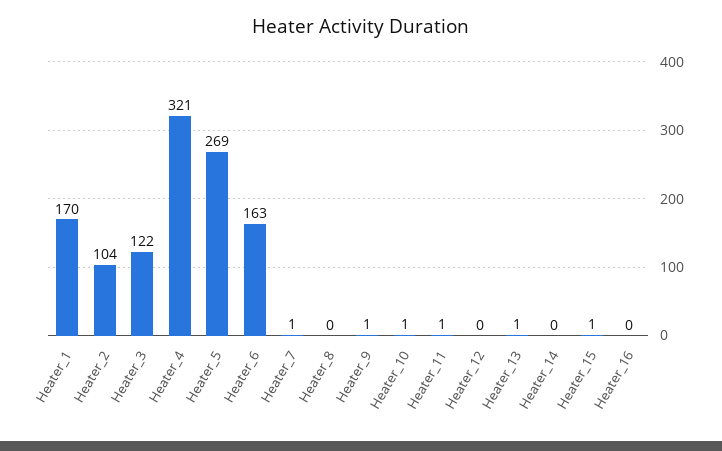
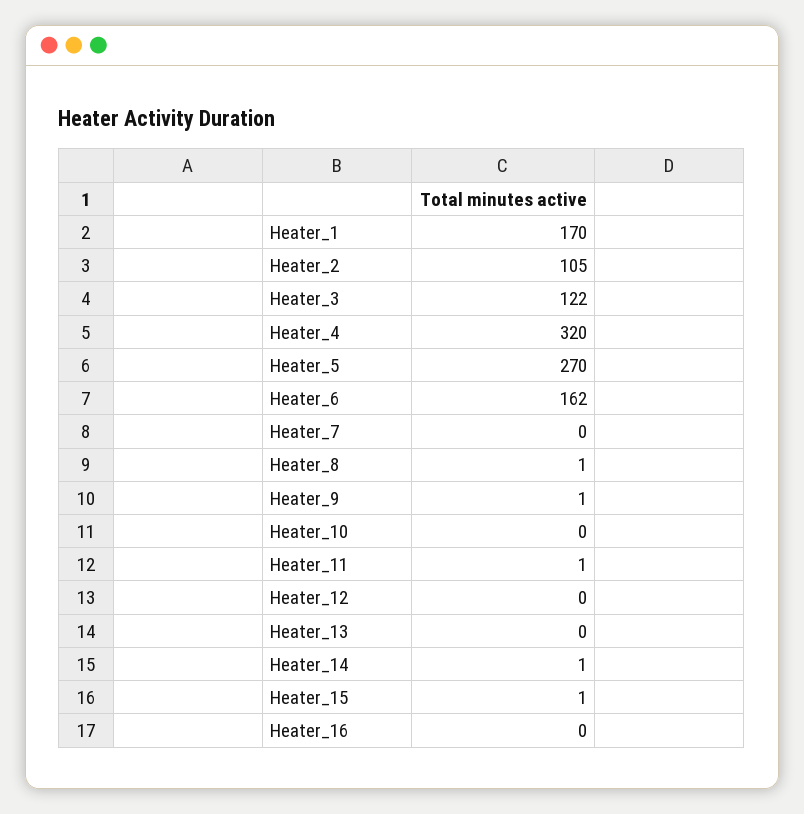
  {
    "Heater_1": 170,
-   "Heater_2": 104,
+   "Heater_2": 105,
    "Heater_3": 122,
-   "Heater_4": 321,
+   "Heater_4": 320,
-   "Heater_5": 269,
+   "Heater_5": 270,
-   "Heater_6": 163,
+   "Heater_6": 162,
-   "Heater_7": 1,
+   "Heater_7": 0,
-   "Heater_8": 0,
+   "Heater_8": 1,
    "Heater_9": 1,
-   "Heater_10": 1,
+   "Heater_10": 0,
    "Heater_11": 1,
    "Heater_12": 0,
-   "Heater_13": 1,
+   "Heater_13": 0,
-   "Heater_14": 0,
+   "Heater_14": 1,
    "Heater_15": 1,
    "Heater_16": 0
  }

